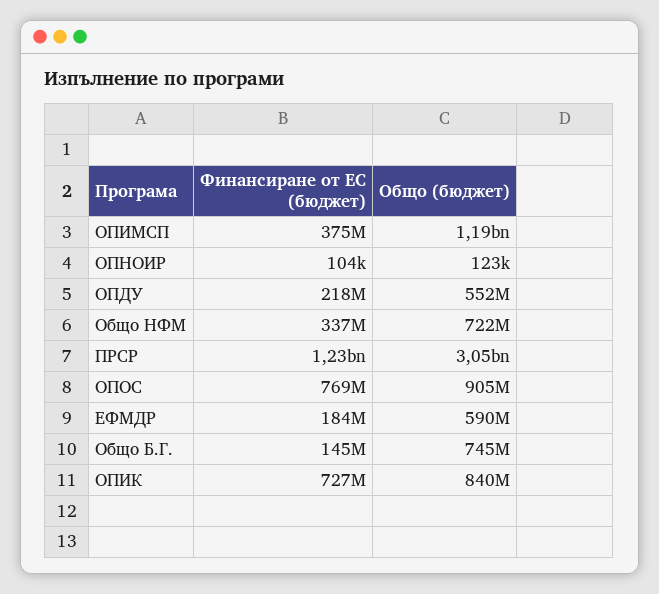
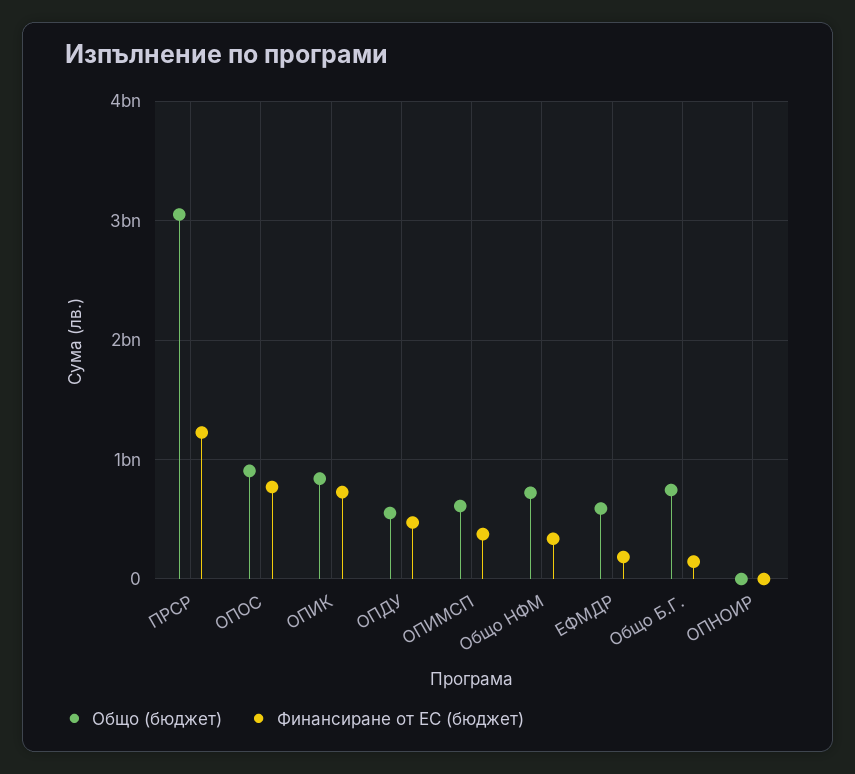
  {
    "Финансиране от ЕС (бюджет)": {
      "ОПИМСП": 375000000,
      "ОПНОИР": 104000,
-     "ОПДУ": 218000000,
+     "ОПДУ": 500000000,
      "Общо НФМ": 337000000,
      "ПРСР": 1230000000,
      "ОПОС": 769000000,
      "ЕФМДР": 184000000,
      "Общо Б.Г.": 145000000,
      "ОПИК": 727000000
    },
    "Общо (бюджет)": {
-     "ОПИМСП": 1190000000,
+     "ОПИМСП": 600000000,
      "ОПНОИР": 123000,
      "ОПДУ": 552000000,
      "Общо НФМ": 722000000,
      "ПРСР": 3050000000,
      "ОПОС": 905000000,
      "ЕФМДР": 590000000,
      "Общо Б.Г.": 745000000,
      "ОПИК": 840000000
    }
  }

